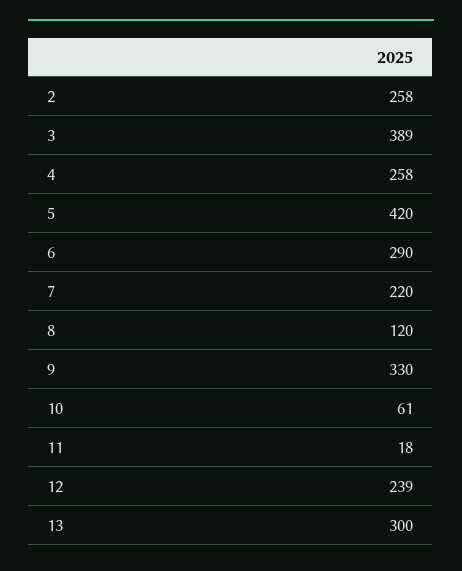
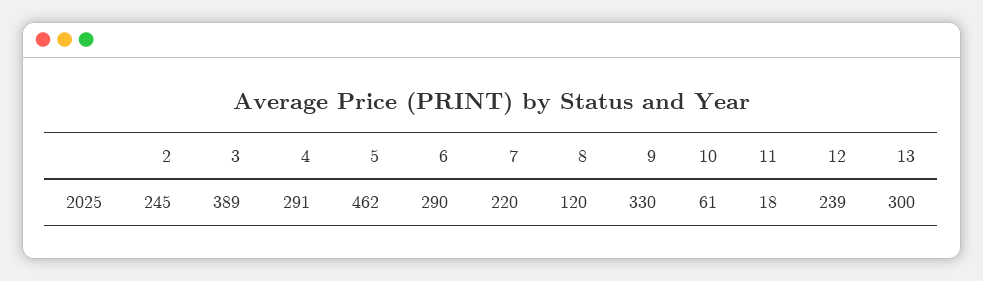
  {
-   "2": 258,
+   "2": 245,
    "3": 389,
-   "4": 258,
+   "4": 291,
-   "5": 420,
+   "5": 462,
    "6": 290,
    "7": 220,
    "8": 120,
    "9": 330,
    "10": 61,
    "11": 18,
    "12": 239,
    "13": 300
  }

